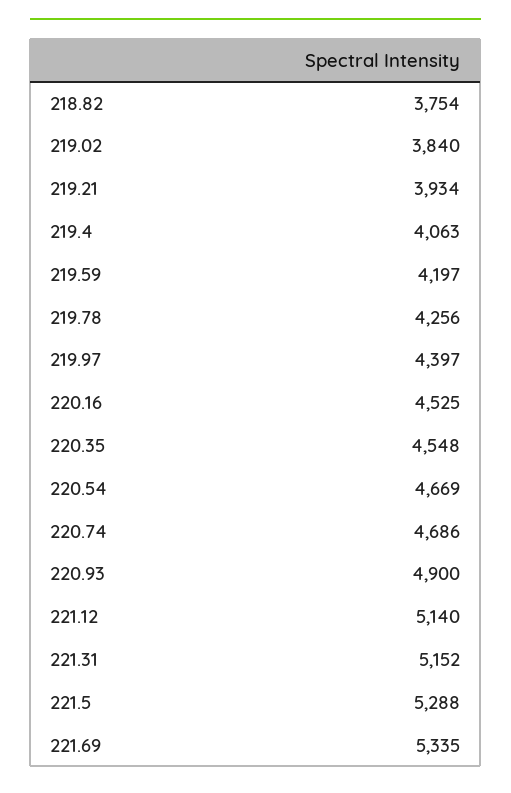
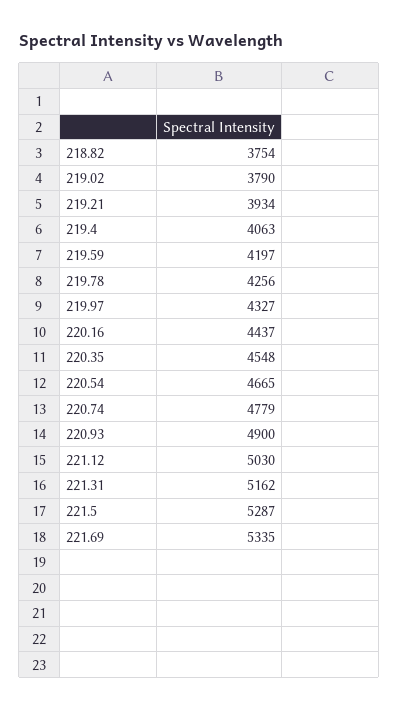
  {
    "218.82": 3754,
-   "219.02": 3840,
+   "219.02": 3790,
    "219.21": 3934,
    "219.4": 4063,
    "219.59": 4197,
    "219.78": 4256,
-   "219.97": 4397,
+   "219.97": 4327,
-   "220.16": 4525,
+   "220.16": 4437,
    "220.35": 4548,
-   "220.54": 4669,
+   "220.54": 4665,
-   "220.74": 4686,
+   "220.74": 4779,
    "220.93": 4900,
-   "221.12": 5140,
+   "221.12": 5030,
-   "221.31": 5152,
+   "221.31": 5162,
-   "221.5": 5288,
+   "221.5": 5287,
    "221.69": 5335
  }

